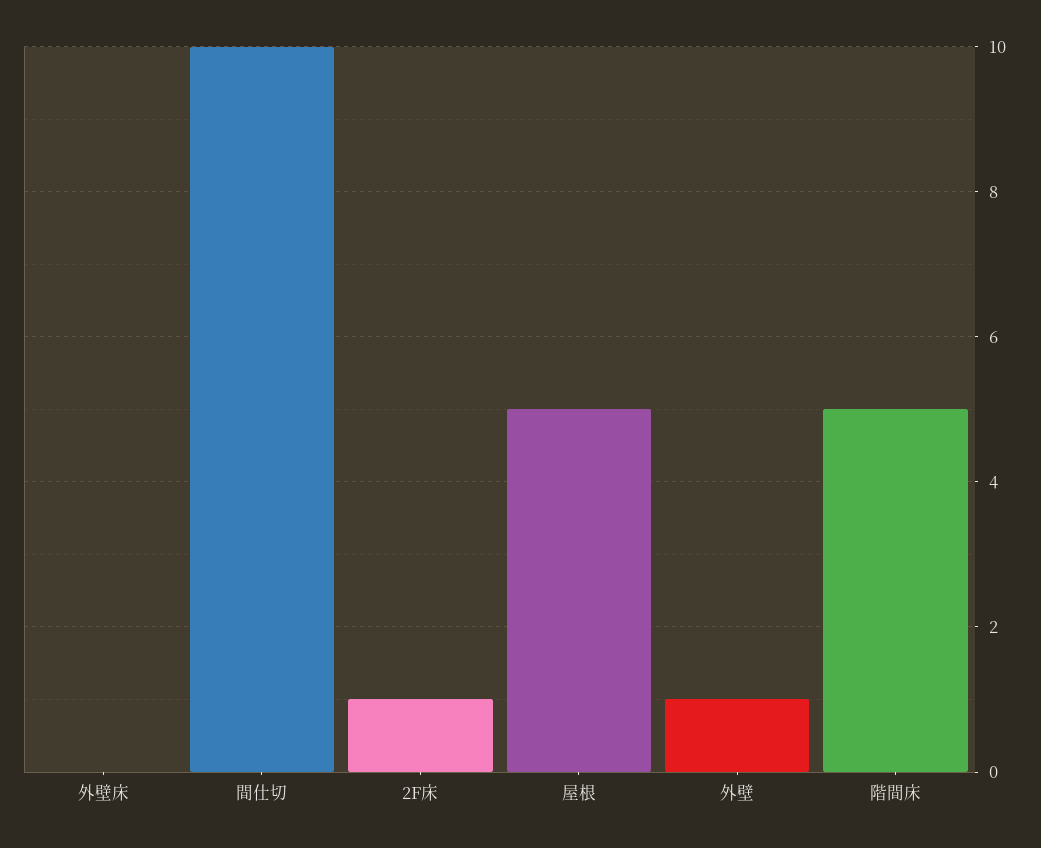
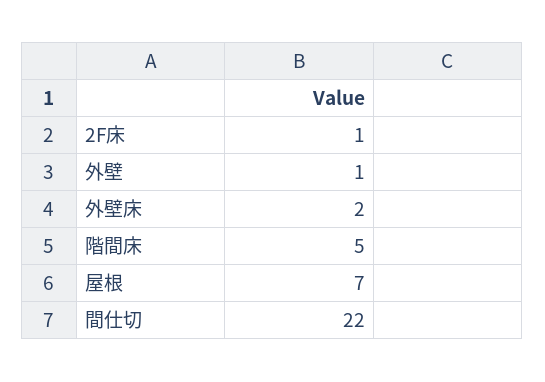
  {
-   "外壁床": 0,
+   "外壁床": 2,
-   "間仕切": 10,
+   "間仕切": 22,
    "2F床": 1,
-   "屋根": 5,
+   "屋根": 7,
    "外壁": 1,
    "階間床": 5
  }

